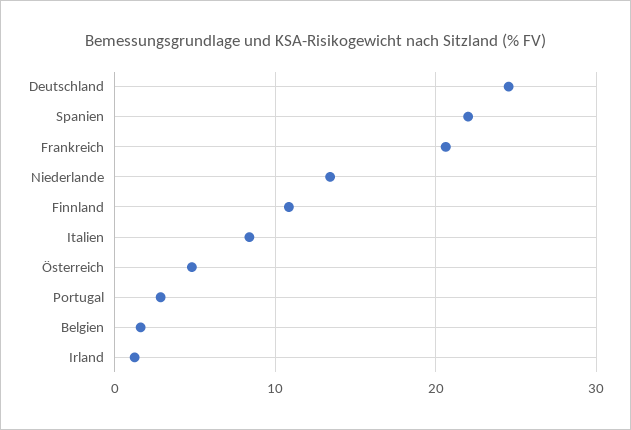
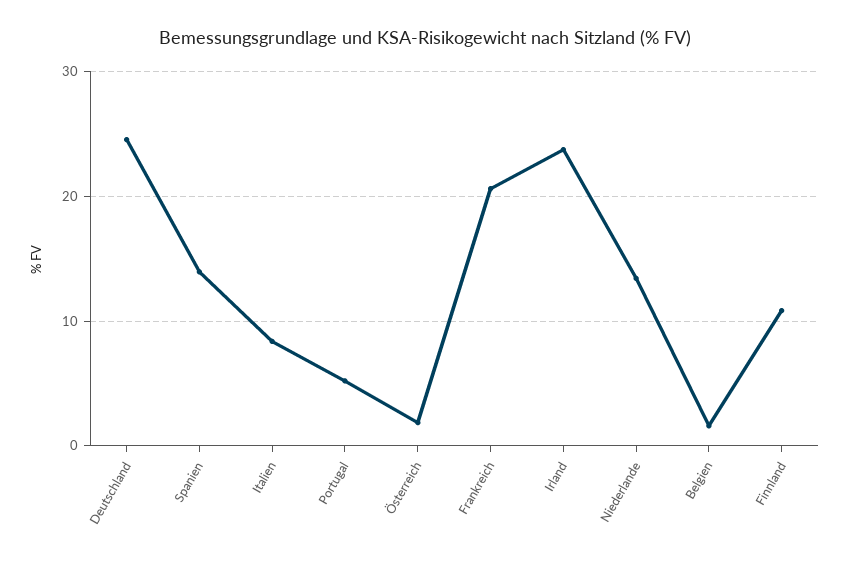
  {
    "Deutschland": 25,
-   "Spanien": 22,
+   "Spanien": 14,
    "Frankreich": 21,
    "Niederlande": 13,
    "Finnland": 11,
    "Italien": 8,
-   "Österreich": 5,
+   "Österreich": 2,
-   "Portugal": 3,
+   "Portugal": 5,
    "Belgien": 2,
-   "Irland": 1
+   "Irland": 24
  }

